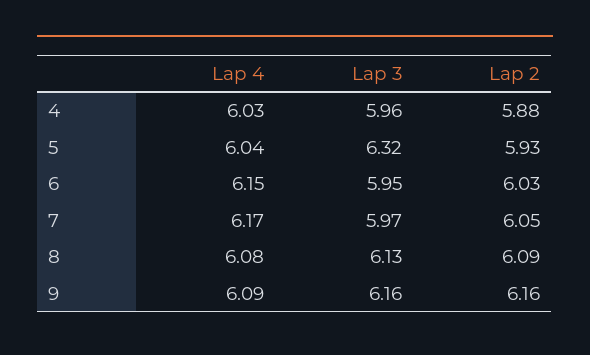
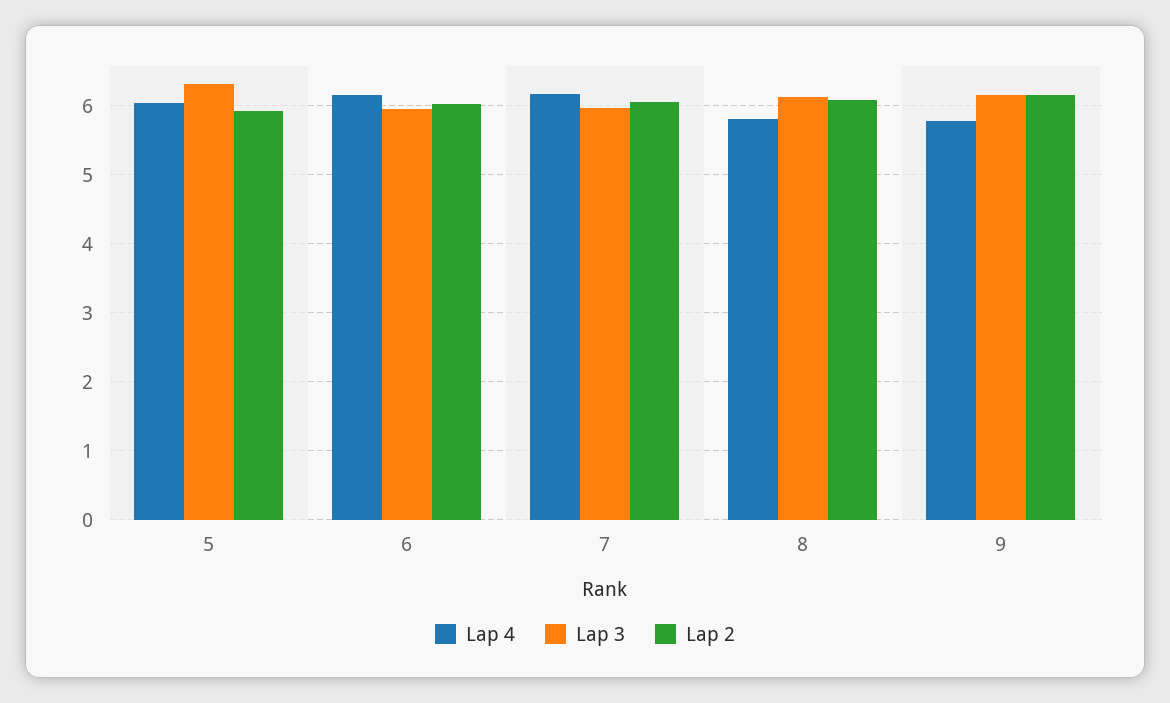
  {
    "Lap 4": {
-     "4": 6.03,
      "5": 6.04,
      "6": 6.15,
      "7": 6.17,
-     "8": 6.08,
+     "8": 5.8,
-     "9": 6.09
+     "9": 5.8
    },
    "Lap 3": {
-     "4": 5.96,
      "5": 6.32,
      "6": 5.95,
      "7": 5.97,
      "8": 6.13,
      "9": 6.16
    },
    "Lap 2": {
-     "4": 5.88,
      "5": 5.93,
      "6": 6.03,
      "7": 6.05,
      "8": 6.09,
      "9": 6.16
    }
  }

